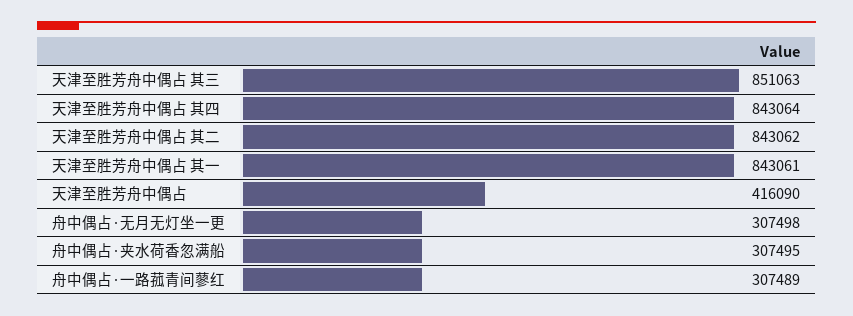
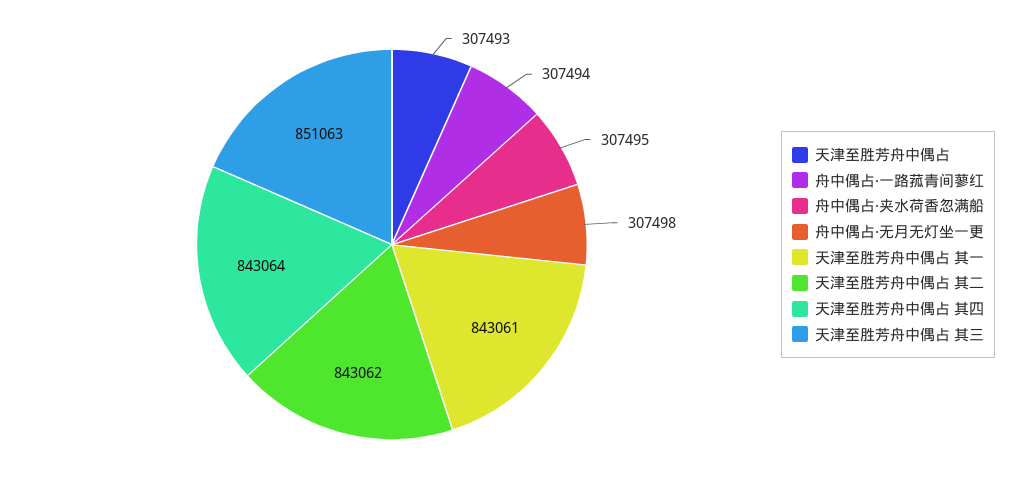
  {
    "天津至胜芳舟中偶占 其三": 851063,
    "天津至胜芳舟中偶占 其四": 843064,
    "天津至胜芳舟中偶占 其二": 843062,
    "天津至胜芳舟中偶占 其一": 843061,
-   "天津至胜芳舟中偶占": 416090,
+   "天津至胜芳舟中偶占": 307493,
    "舟中偶占·无月无灯坐一更": 307498,
    "舟中偶占·夹水荷香忽满船": 307495,
-   "舟中偶占·一路菰青间蓼红": 307489
+   "舟中偶占·一路菰青间蓼红": 307494
  }

